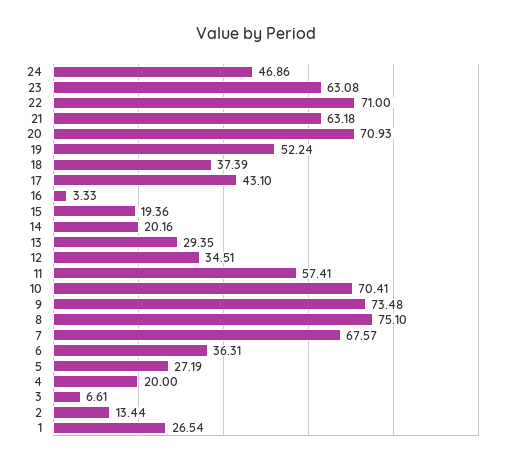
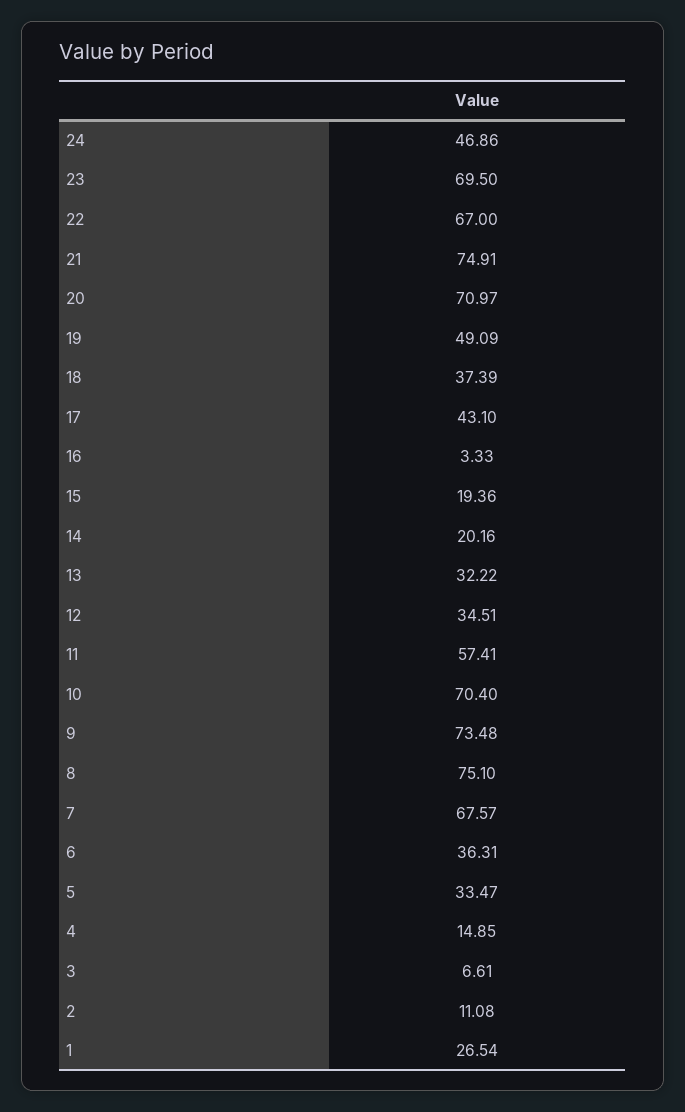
  {
    "24": 46.86,
-   "23": 63.08,
+   "23": 69.5,
-   "22": 71,
+   "22": 67,
-   "21": 63.18,
+   "21": 74.91,
-   "20": 70.93,
+   "20": 70.97,
-   "19": 52.24,
+   "19": 49.09,
    "18": 37.39,
    "17": 43.1,
    "16": 3.33,
    "15": 19.36,
    "14": 20.16,
-   "13": 29.35,
+   "13": 32.22,
    "12": 34.51,
    "11": 57.41,
-   "10": 70.41,
+   "10": 70.4,
    "9": 73.48,
    "8": 75.1,
    "7": 67.57,
    "6": 36.31,
-   "5": 27.19,
+   "5": 33.47,
-   "4": 20,
+   "4": 14.85,
    "3": 6.61,
-   "2": 13.44,
+   "2": 11.08,
    "1": 26.54
  }

